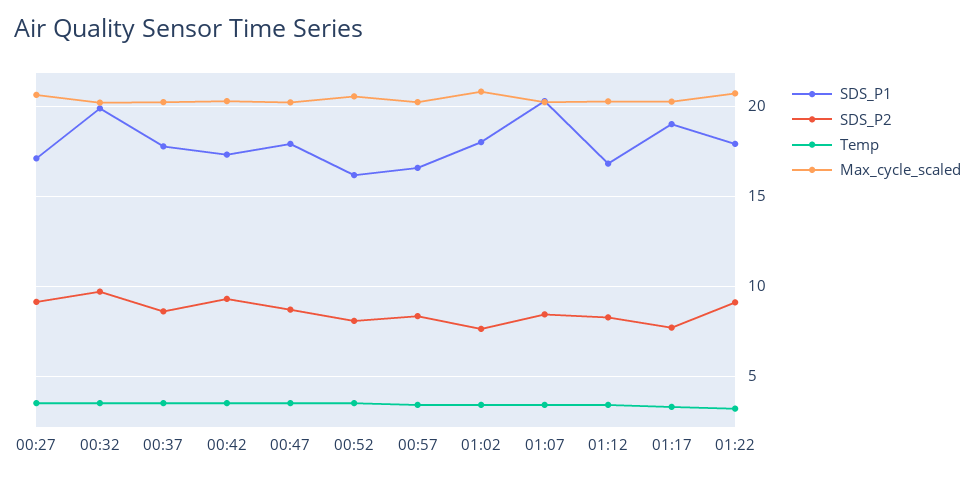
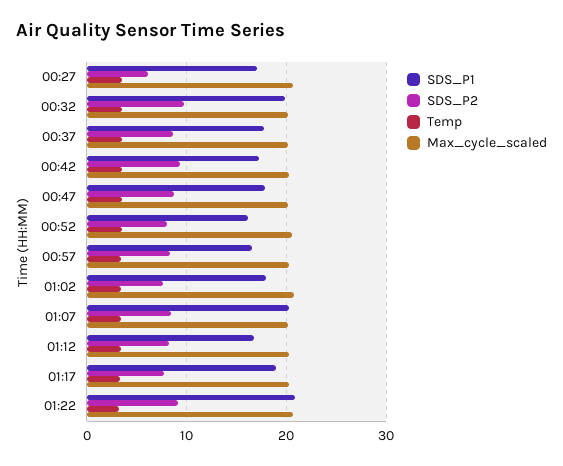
  {
    "SDS_P1": {
      "00:27": 17,
      "00:32": 20,
      "00:37": 18,
      "00:42": 17.5,
      "00:47": 18,
      "00:52": 16,
      "00:57": 16.5,
      "01:02": 18,
      "01:07": 20.5,
      "01:12": 17,
      "01:17": 19,
-     "01:22": 18
+     "01:22": 21
    },
    "SDS_P2": {
-     "00:27": 9,
+     "00:27": 6,
      "00:32": 9.5,
      "00:37": 8.5,
      "00:42": 9.5,
      "00:47": 8.5,
      "00:52": 8,
      "00:57": 8.5,
      "01:02": 7.5,
      "01:07": 8.5,
      "01:12": 8.5,
      "01:17": 7.5,
      "01:22": 9
    },
    "Temp": {
      "00:27": 3.5,
      "00:32": 3.5,
      "00:37": 3.5,
      "00:42": 3.5,
      "00:47": 3.5,
      "00:52": 3.5,
      "00:57": 3.5,
      "01:02": 3.5,
      "01:07": 3.5,
      "01:12": 3.5,
      "01:17": 3.5,
      "01:22": 3
    },
    "Max_cycle_scaled": {
      "00:27": 20.5,
      "00:32": 20,
      "00:37": 20,
      "00:42": 20.5,
      "00:47": 20,
      "00:52": 20.5,
      "00:57": 20,
      "01:02": 21,
      "01:07": 20,
      "01:12": 20.5,
      "01:17": 20,
      "01:22": 20.5
    }
  }

